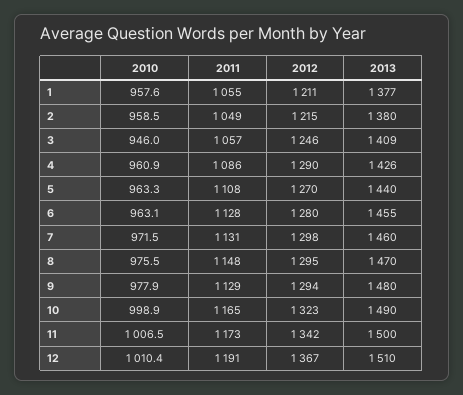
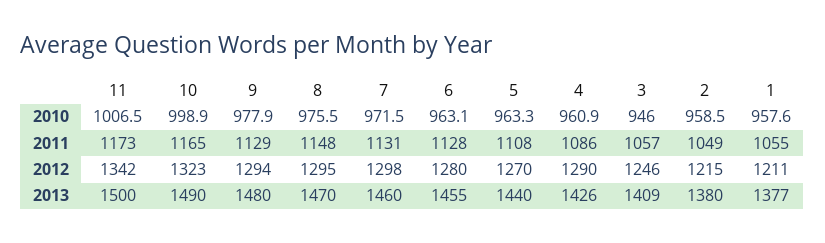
  {
    "2010": {
      "1": 957.6,
      "2": 958.5,
      "3": 946,
      "4": 960.9,
      "5": 963.3,
      "6": 963.1,
      "7": 971.5,
      "8": 975.5,
      "9": 977.9,
      "10": 998.9,
-     "11": 1006.5,
+     "11": 1006.5
-     "12": 1010.4
    },
    "2011": {
      "1": 1055,
      "2": 1049,
      "3": 1057,
      "4": 1086,
      "5": 1108,
      "6": 1128,
      "7": 1131,
      "8": 1148,
      "9": 1129,
      "10": 1165,
-     "11": 1173,
+     "11": 1173
-     "12": 1191
    },
    "2012": {
      "1": 1211,
      "2": 1215,
      "3": 1246,
      "4": 1290,
      "5": 1270,
      "6": 1280,
      "7": 1298,
      "8": 1295,
      "9": 1294,
      "10": 1323,
-     "11": 1342,
+     "11": 1342
-     "12": 1367
    },
    "2013": {
      "1": 1377,
      "2": 1380,
      "3": 1409,
      "4": 1426,
      "5": 1440,
      "6": 1455,
      "7": 1460,
      "8": 1470,
      "9": 1480,
      "10": 1490,
-     "11": 1500,
+     "11": 1500
-     "12": 1510
    }
  }

